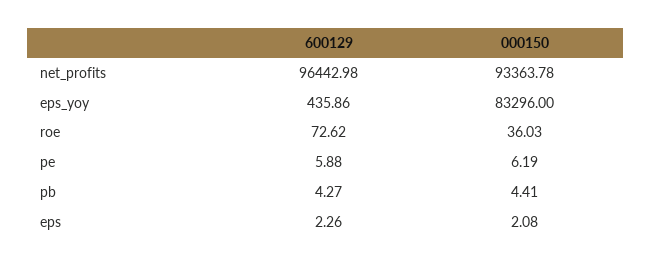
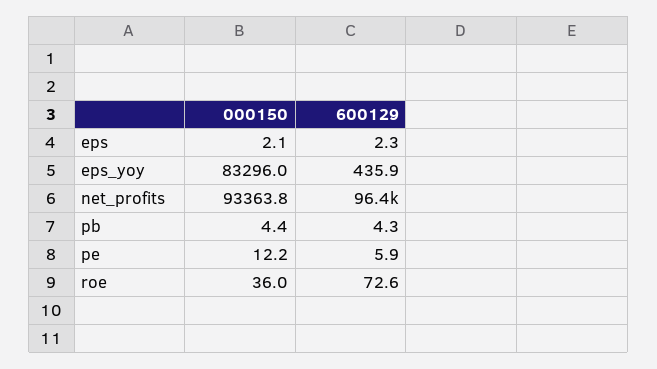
  {
    "600129": {
      "net_profits": 96442.98,
      "eps_yoy": 435.86,
      "roe": 72.62,
      "pe": 5.88,
      "pb": 4.27,
      "eps": 2.26
    },
    "000150": {
      "net_profits": 93363.78,
      "eps_yoy": 83296,
      "roe": 36.03,
-     "pe": 6.19,
+     "pe": 12.2,
      "pb": 4.41,
      "eps": 2.08
    }
  }

